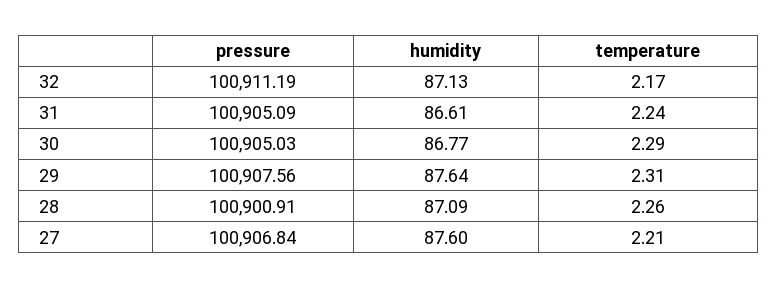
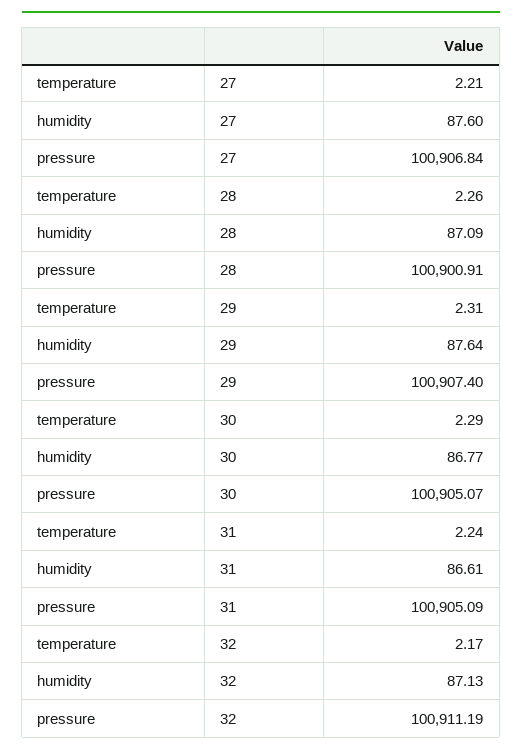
  {
    "pressure": {
      "32": 100911.19,
      "31": 100905.09,
-     "30": 100905.03,
+     "30": 100905.07,
-     "29": 100907.56,
+     "29": 100907.4,
      "28": 100900.91,
      "27": 100906.84
    },
    "humidity": {
      "32": 87.13,
      "31": 86.61,
      "30": 86.77,
      "29": 87.64,
      "28": 87.09,
      "27": 87.6
    },
    "temperature": {
      "32": 2.17,
      "31": 2.24,
      "30": 2.29,
      "29": 2.31,
      "28": 2.26,
      "27": 2.21
    }
  }

